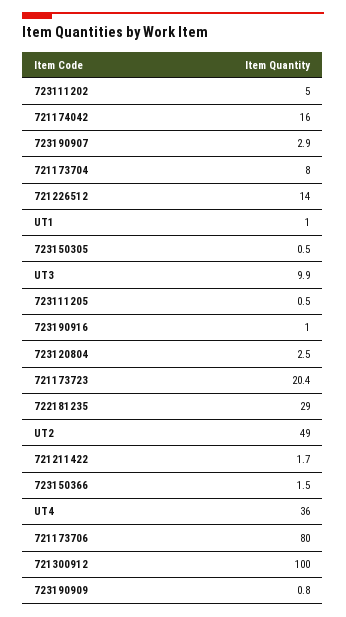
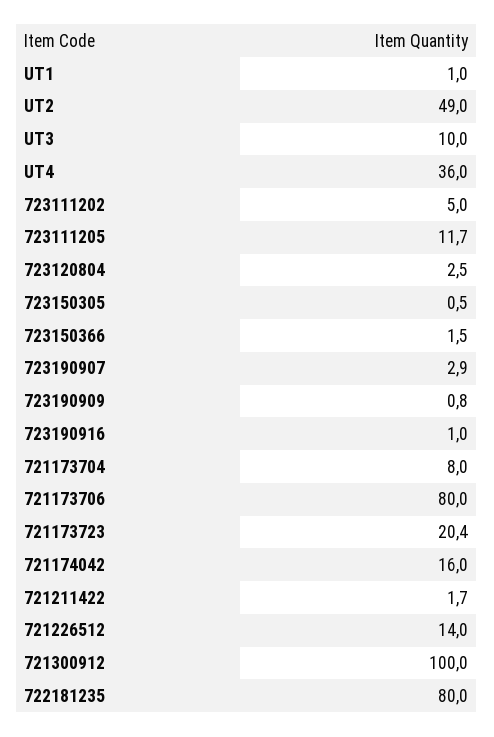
  {
    "723111202": 5,
    "721174042": 16,
    "723190907": 2.9,
    "721173704": 8,
    "721226512": 14,
    "UT1": 1,
    "723150305": 0.5,
-   "UT3": 9.9,
+   "UT3": 10,
-   "723111205": 0.5,
+   "723111205": 11.7,
    "723190916": 1,
    "723120804": 2.5,
    "721173723": 20.4,
-   "722181235": 29,
+   "722181235": 80,
    "UT2": 49,
    "721211422": 1.7,
    "723150366": 1.5,
    "UT4": 36,
    "721173706": 80,
    "721300912": 100,
    "723190909": 0.8
  }

